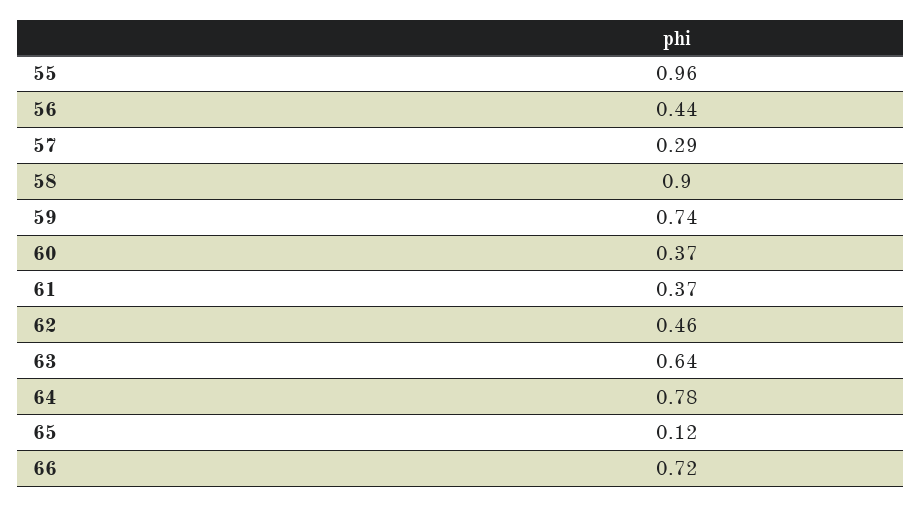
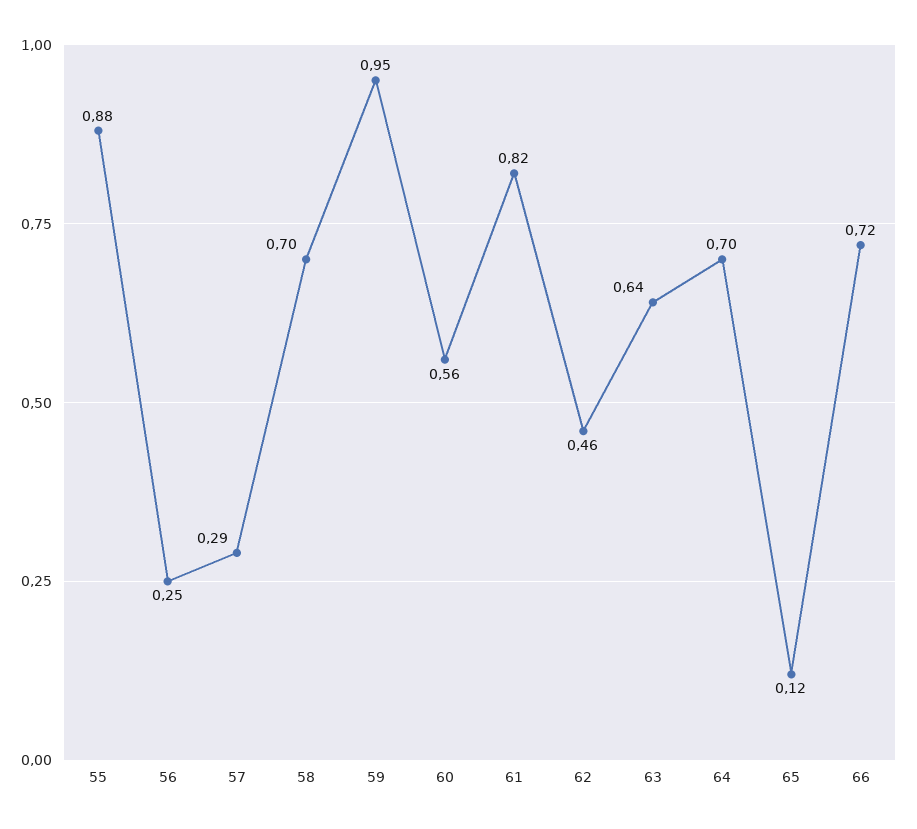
  {
-   "55": 0.96,
+   "55": 0.88,
-   "56": 0.44,
+   "56": 0.25,
    "57": 0.29,
-   "58": 0.9,
+   "58": 0.7,
-   "59": 0.74,
+   "59": 0.95,
-   "60": 0.37,
+   "60": 0.56,
-   "61": 0.37,
+   "61": 0.82,
    "62": 0.46,
    "63": 0.64,
-   "64": 0.78,
+   "64": 0.7,
    "65": 0.12,
    "66": 0.72
  }

